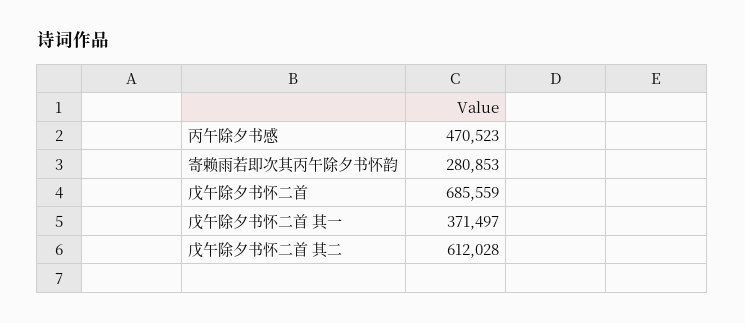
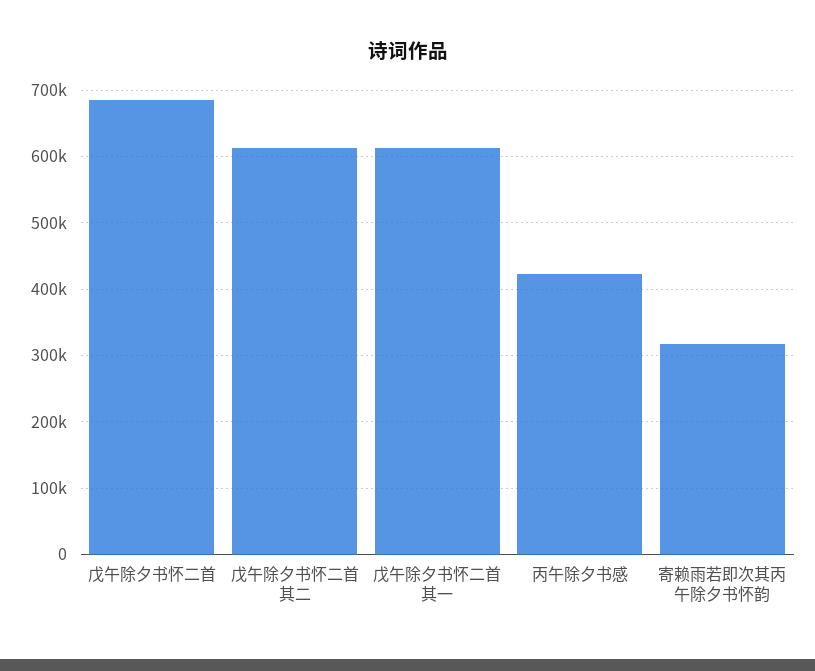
  {
-   "丙午除夕书感": 470523,
+   "丙午除夕书感": 420000,
-   "寄赖雨若即次其丙午除夕书怀韵": 280853,
+   "寄赖雨若即次其丙午除夕书怀韵": 320000,
    "戊午除夕书怀二首": 685559,
-   "戊午除夕书怀二首 其一": 371497,
+   "戊午除夕书怀二首 其一": 610000,
    "戊午除夕书怀二首 其二": 612028
  }

